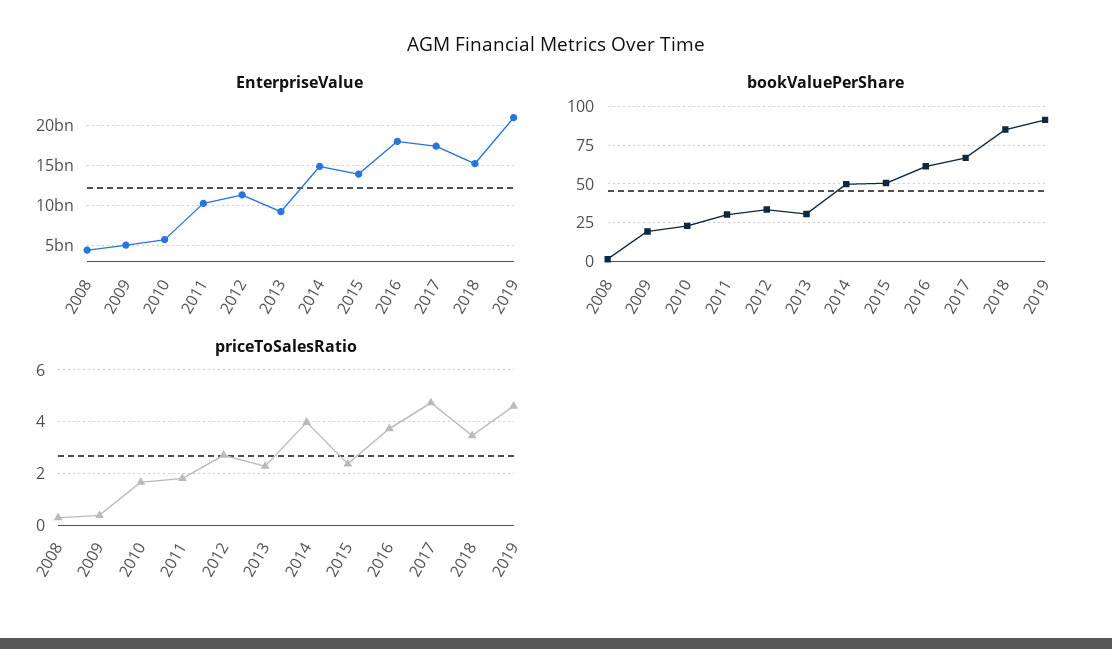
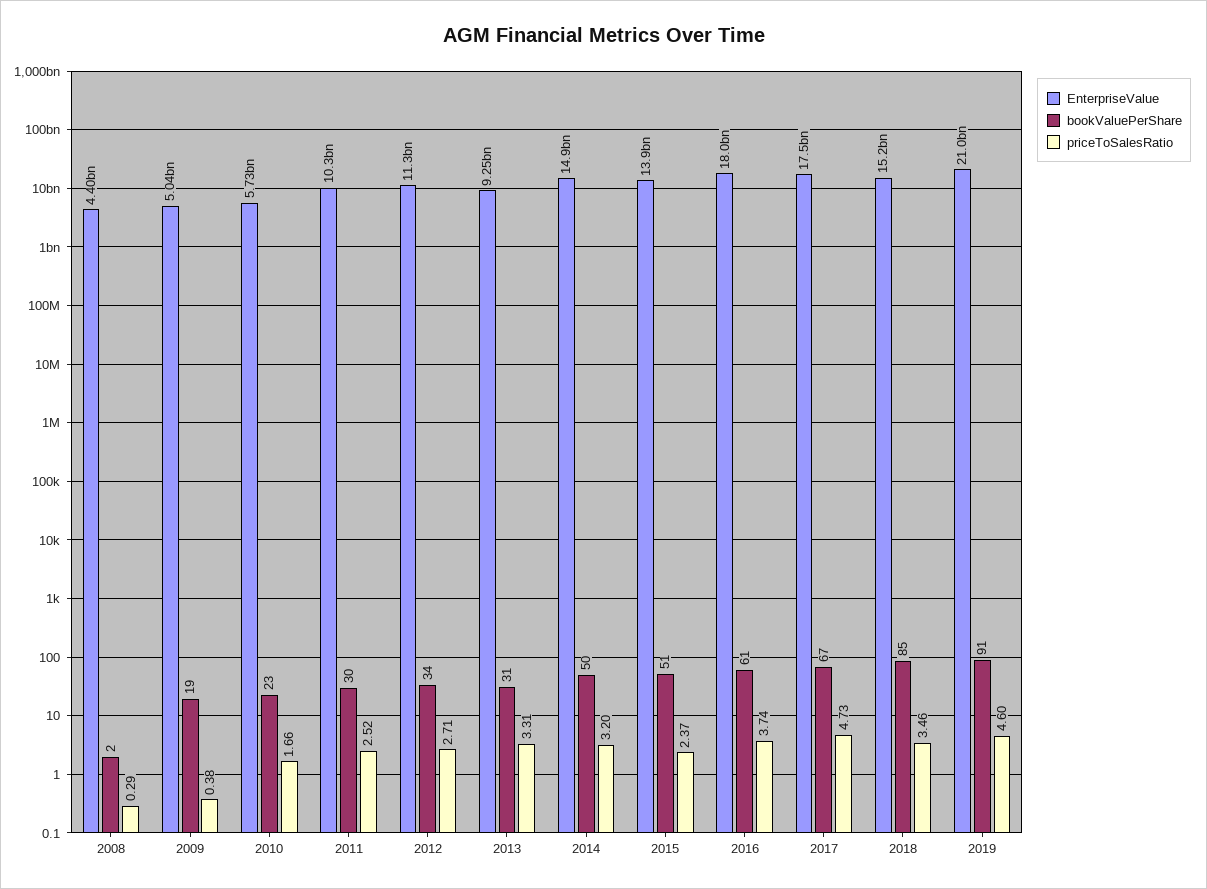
  {
    "EnterpriseValue": {
      "2008": 4400000000,
      "2009": 5040000000,
      "2010": 5730000000,
      "2011": 10300000000,
      "2012": 11300000000,
      "2013": 9250000000,
      "2014": 14900000000,
      "2015": 13900000000,
      "2016": 18000000000,
      "2017": 17500000000,
      "2018": 15200000000,
      "2019": 21000000000
    },
    "bookValuePerShare": {
      "2008": 2,
      "2009": 19,
      "2010": 23,
      "2011": 30,
      "2012": 34,
      "2013": 31,
      "2014": 50,
      "2015": 51,
      "2016": 61,
      "2017": 67,
      "2018": 85,
      "2019": 91
    },
    "priceToSalesRatio": {
      "2008": 0.29,
      "2009": 0.38,
      "2010": 1.66,
-     "2011": 1.75,
+     "2011": 2.52,
      "2012": 2.71,
-     "2013": 2.25,
+     "2013": 3.31,
-     "2014": 4,
+     "2014": 3.2,
      "2015": 2.37,
      "2016": 3.74,
      "2017": 4.73,
      "2018": 3.46,
      "2019": 4.6
    }
  }

